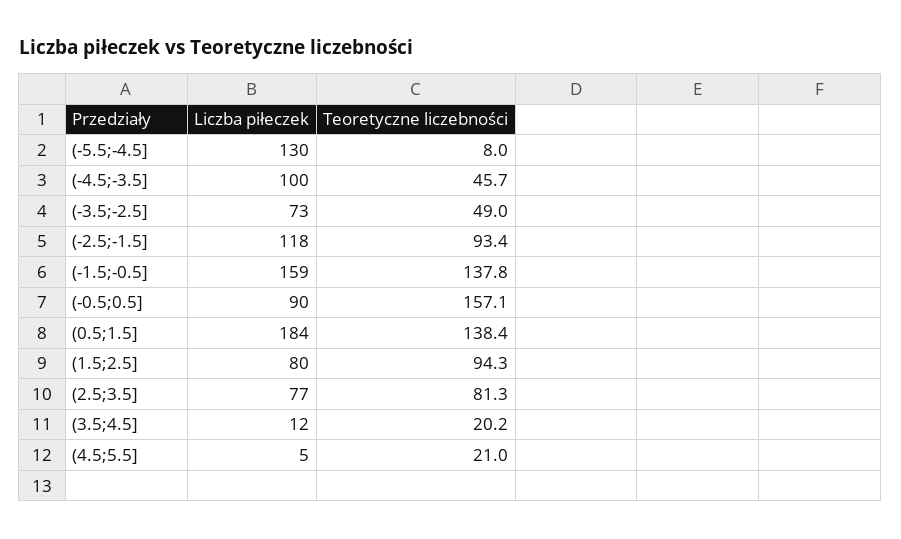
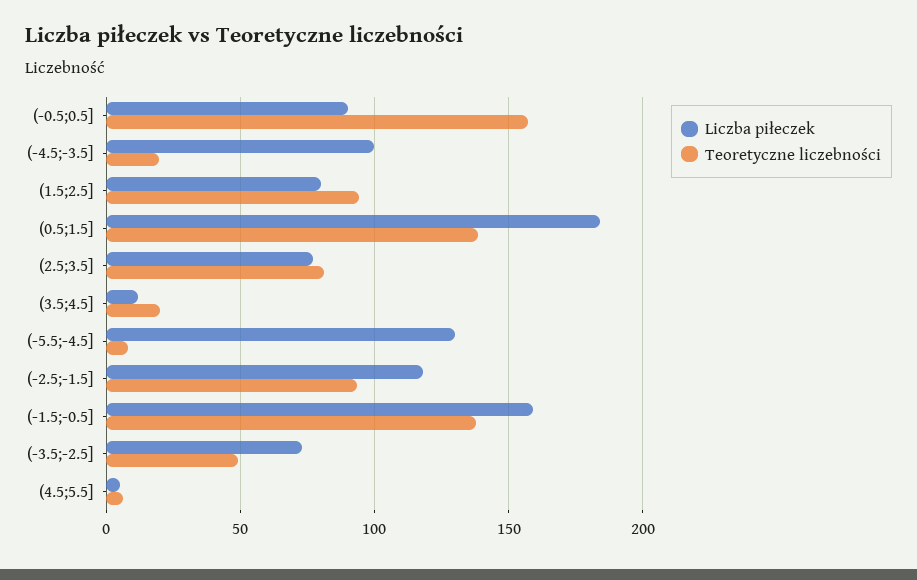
  {
    "Liczba piłeczek": {
      "(-5.5;-4.5]": 130,
      "(-4.5;-3.5]": 100,
      "(-3.5;-2.5]": 73,
      "(-2.5;-1.5]": 118,
      "(-1.5;-0.5]": 159,
      "(-0.5;0.5]": 90,
      "(0.5;1.5]": 184,
      "(1.5;2.5]": 80,
      "(2.5;3.5]": 77,
      "(3.5;4.5]": 12,
      "(4.5;5.5]": 5
    },
    "Teoretyczne liczebności": {
      "(-5.5;-4.5]": 8,
-     "(-4.5;-3.5]": 45.7,
+     "(-4.5;-3.5]": 20,
      "(-3.5;-2.5]": 49,
      "(-2.5;-1.5]": 93.4,
      "(-1.5;-0.5]": 137.8,
      "(-0.5;0.5]": 157.1,
      "(0.5;1.5]": 138.4,
      "(1.5;2.5]": 94.3,
      "(2.5;3.5]": 81.3,
      "(3.5;4.5]": 20.2,
-     "(4.5;5.5]": 21
+     "(4.5;5.5]": 5
    }
  }

